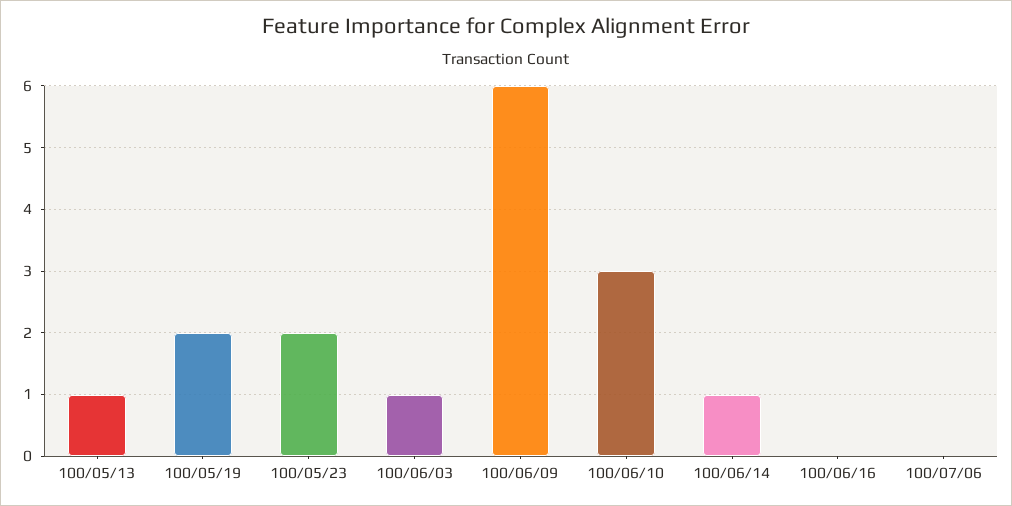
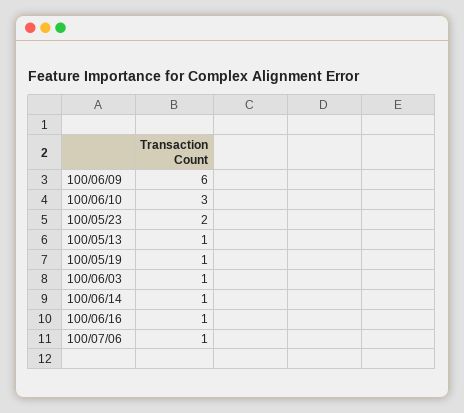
  {
    "100/05/13": 1,
-   "100/05/19": 2,
+   "100/05/19": 1,
    "100/05/23": 2,
    "100/06/03": 1,
    "100/06/09": 6,
    "100/06/10": 3,
    "100/06/14": 1,
-   "100/06/16": 0,
+   "100/06/16": 1,
-   "100/07/06": 0
+   "100/07/06": 1
  }

